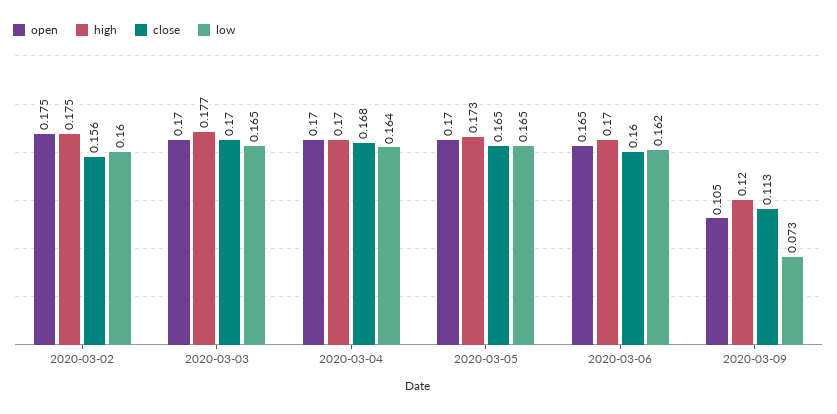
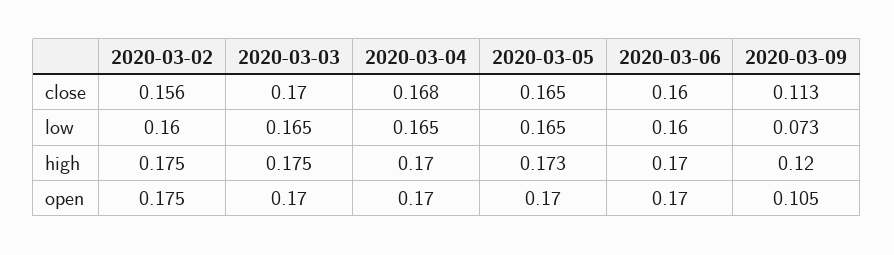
  {
    "open": {
      "2020-03-02": 0.175,
      "2020-03-03": 0.17,
      "2020-03-04": 0.17,
      "2020-03-05": 0.17,
-     "2020-03-06": 0.165,
+     "2020-03-06": 0.17,
      "2020-03-09": 0.105
    },
    "high": {
      "2020-03-02": 0.175,
-     "2020-03-03": 0.177,
+     "2020-03-03": 0.175,
      "2020-03-04": 0.17,
      "2020-03-05": 0.173,
      "2020-03-06": 0.17,
      "2020-03-09": 0.12
    },
    "close": {
      "2020-03-02": 0.156,
      "2020-03-03": 0.17,
      "2020-03-04": 0.168,
      "2020-03-05": 0.165,
      "2020-03-06": 0.16,
      "2020-03-09": 0.113
    },
    "low": {
      "2020-03-02": 0.16,
      "2020-03-03": 0.165,
-     "2020-03-04": 0.164,
+     "2020-03-04": 0.165,
      "2020-03-05": 0.165,
-     "2020-03-06": 0.162,
+     "2020-03-06": 0.16,
      "2020-03-09": 0.073
    }
  }

